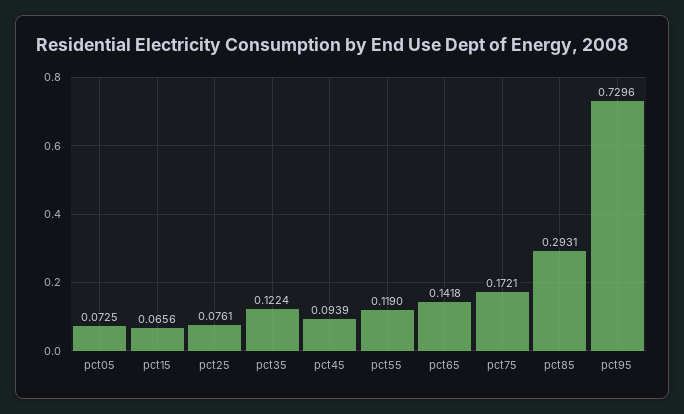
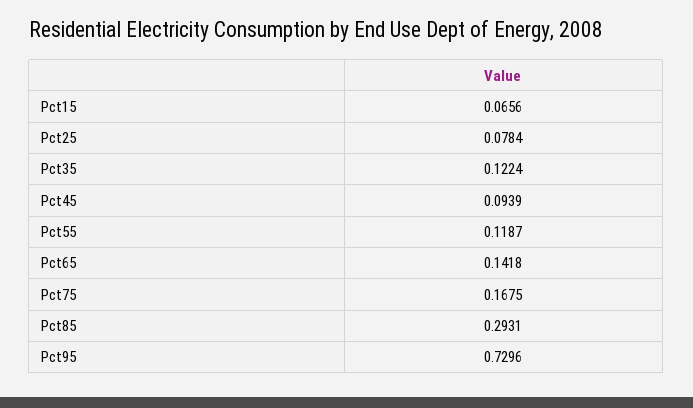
  {
-   "pct05": 0.0725,
    "pct15": 0.0656,
-   "pct25": 0.0761,
+   "pct25": 0.0784,
    "pct35": 0.1224,
    "pct45": 0.0939,
-   "pct55": 0.119,
+   "pct55": 0.1187,
    "pct65": 0.1418,
-   "pct75": 0.1721,
+   "pct75": 0.1675,
    "pct85": 0.2931,
    "pct95": 0.7296
  }

